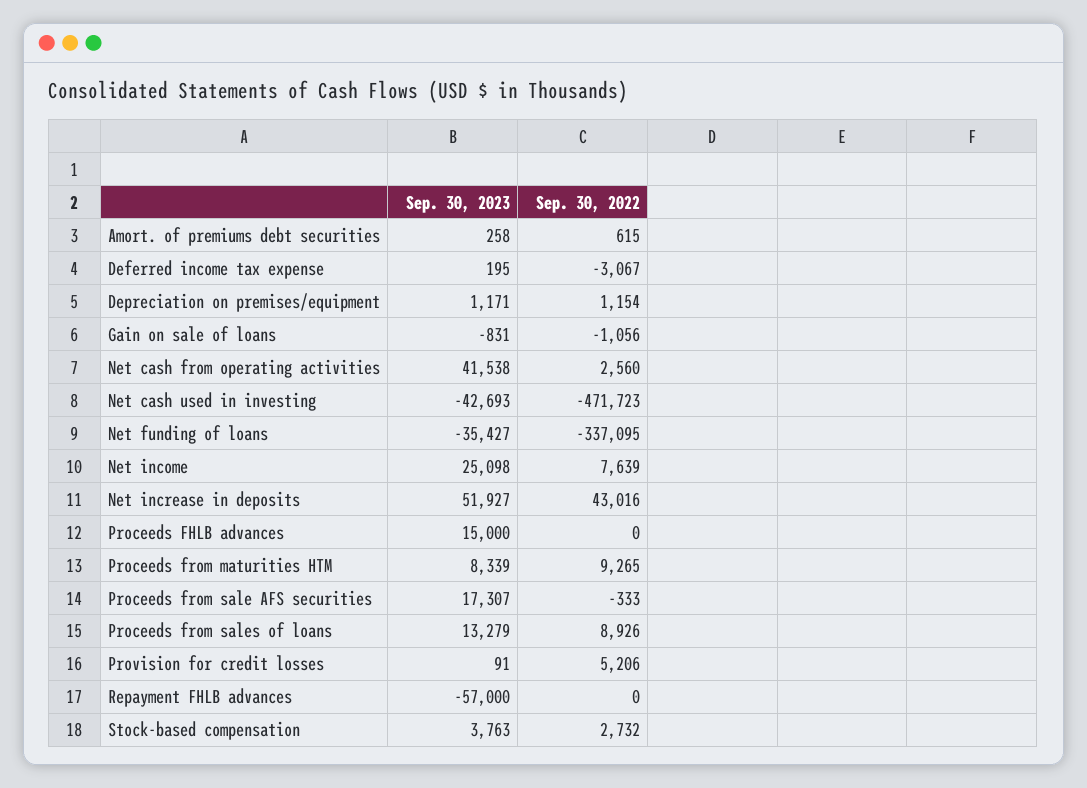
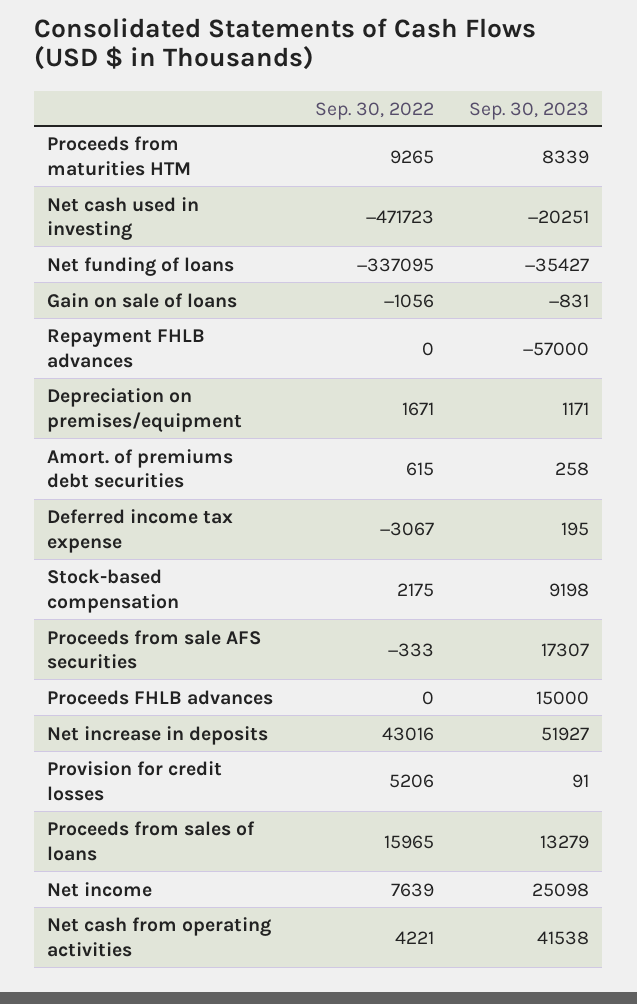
  {
    "Sep. 30, 2023": {
      "Amort. of premiums debt securities": 258,
      "Deferred income tax expense": 195,
      "Depreciation on premises/equipment": 1171,
      "Gain on sale of loans": -831,
      "Net cash from operating activities": 41538,
-     "Net cash used in investing": -42693,
+     "Net cash used in investing": -20251,
      "Net funding of loans": -35427,
      "Net income": 25098,
      "Net increase in deposits": 51927,
      "Proceeds FHLB advances": 15000,
      "Proceeds from maturities HTM": 8339,
      "Proceeds from sale AFS securities": 17307,
      "Proceeds from sales of loans": 13279,
      "Provision for credit losses": 91,
      "Repayment FHLB advances": -57000,
-     "Stock-based compensation": 3763
+     "Stock-based compensation": 9198
    },
    "Sep. 30, 2022": {
      "Amort. of premiums debt securities": 615,
      "Deferred income tax expense": -3067,
-     "Depreciation on premises/equipment": 1154,
+     "Depreciation on premises/equipment": 1671,
      "Gain on sale of loans": -1056,
-     "Net cash from operating activities": 2560,
+     "Net cash from operating activities": 4221,
      "Net cash used in investing": -471723,
      "Net funding of loans": -337095,
      "Net income": 7639,
      "Net increase in deposits": 43016,
      "Proceeds FHLB advances": 0,
      "Proceeds from maturities HTM": 9265,
      "Proceeds from sale AFS securities": -333,
-     "Proceeds from sales of loans": 8926,
+     "Proceeds from sales of loans": 15965,
      "Provision for credit losses": 5206,
      "Repayment FHLB advances": 0,
-     "Stock-based compensation": 2732
+     "Stock-based compensation": 2175
    }
  }

